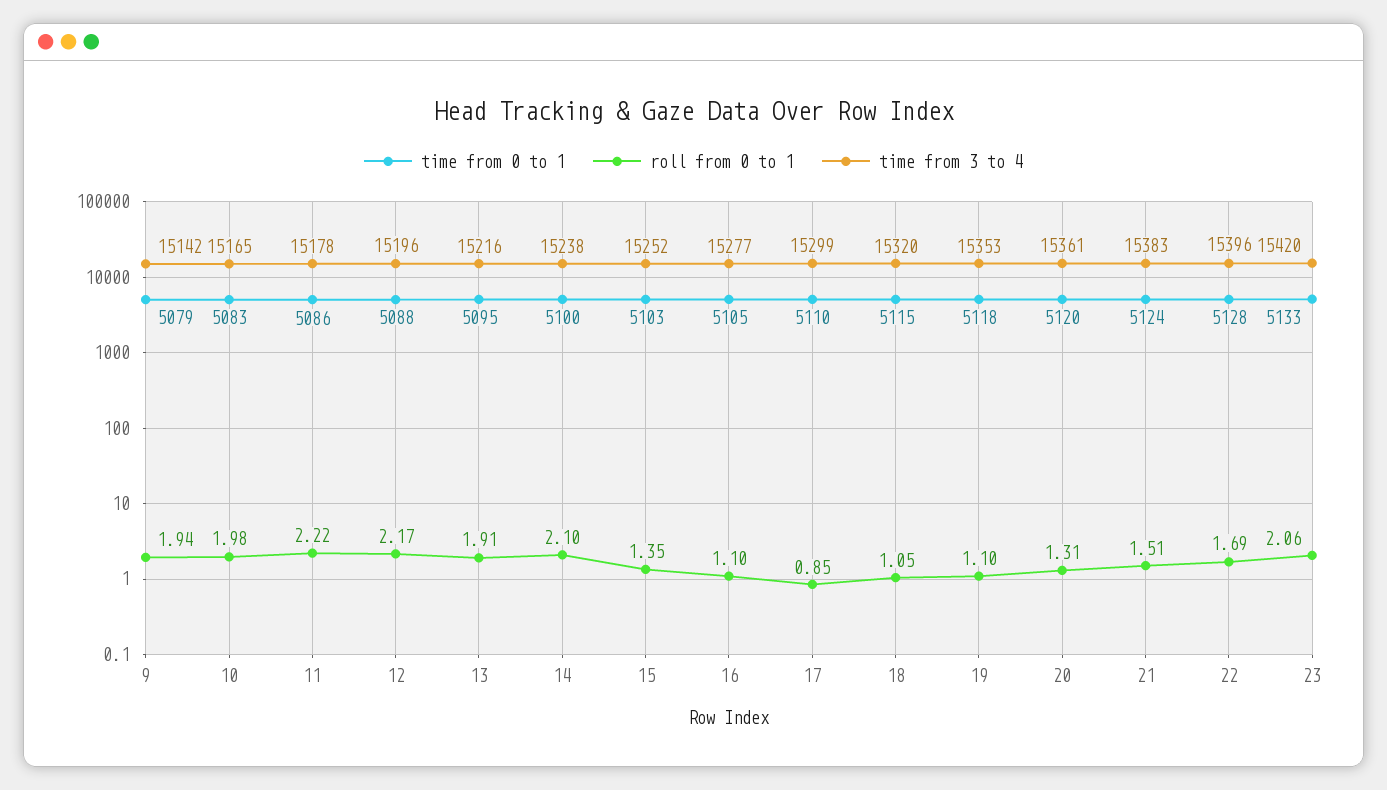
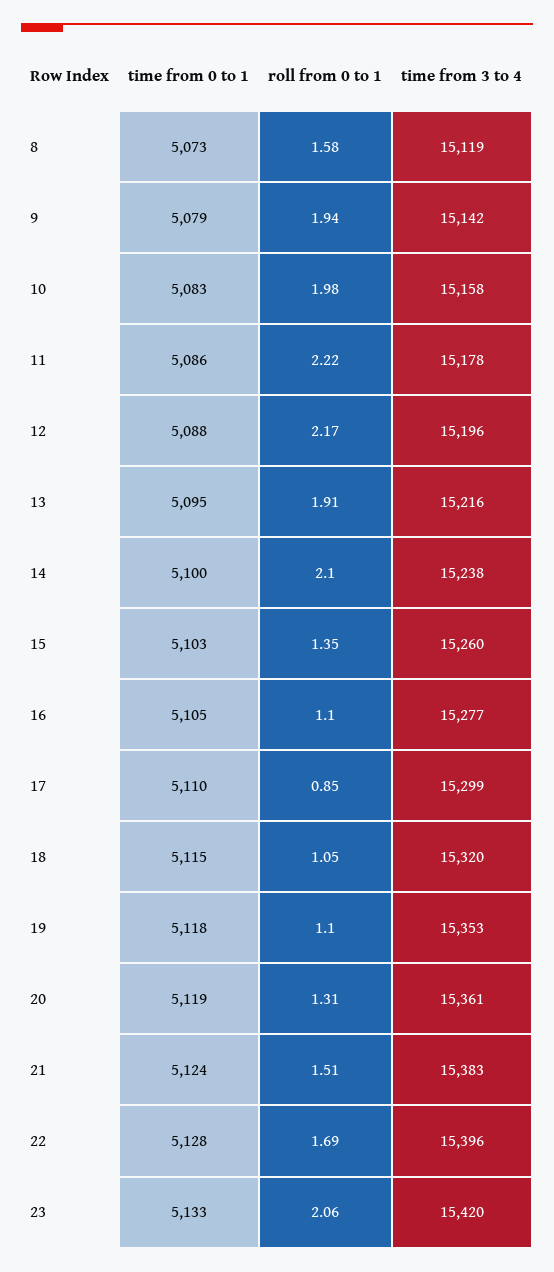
  {
    "time from 0 to 1": {
      "9": 5079,
      "10": 5083,
      "11": 5086,
      "12": 5088,
      "13": 5095,
      "14": 5100,
      "15": 5103,
      "16": 5105,
      "17": 5110,
      "18": 5115,
      "19": 5118,
-     "20": 5120,
+     "20": 5119,
      "21": 5124,
      "22": 5128,
-     "23": 5133
+     "23": 5133,
+     "8": 5073
    },
    "roll from 0 to 1": {
      "9": 1.94,
      "10": 1.98,
      "11": 2.22,
      "12": 2.17,
      "13": 1.91,
      "14": 2.1,
      "15": 1.35,
      "16": 1.1,
      "17": 0.85,
      "18": 1.05,
      "19": 1.1,
      "20": 1.31,
      "21": 1.51,
      "22": 1.69,
-     "23": 2.06
+     "23": 2.06,
+     "8": 1.58
    },
    "time from 3 to 4": {
      "9": 15142,
-     "10": 15165,
+     "10": 15158,
      "11": 15178,
      "12": 15196,
      "13": 15216,
      "14": 15238,
-     "15": 15252,
+     "15": 15260,
      "16": 15277,
      "17": 15299,
      "18": 15320,
      "19": 15353,
      "20": 15361,
      "21": 15383,
      "22": 15396,
-     "23": 15420
+     "23": 15420,
+     "8": 15119
    }
  }

